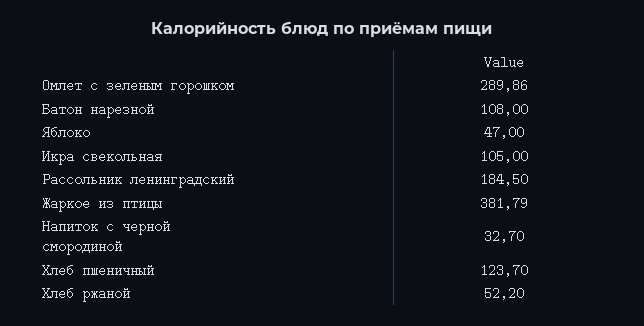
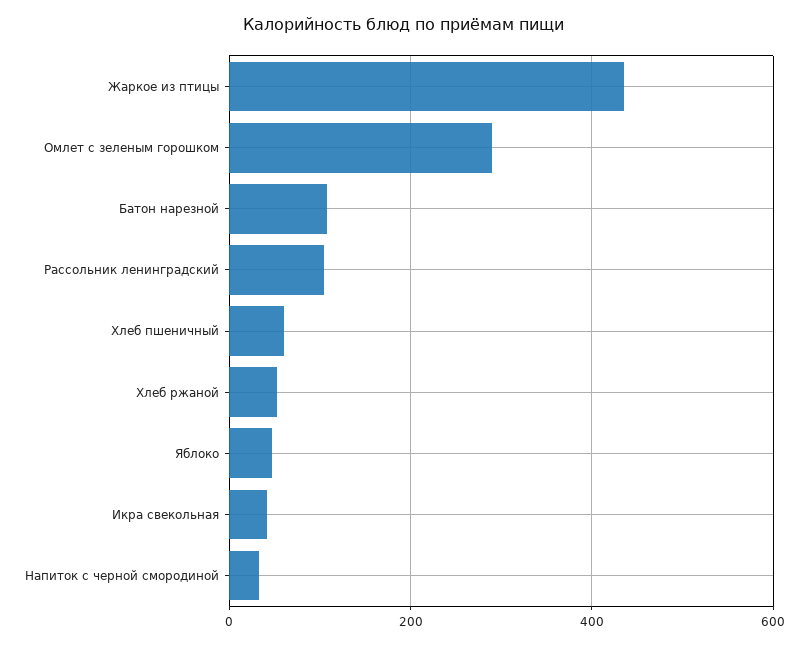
  {
    "Омлет с зеленым горошком": 289.86,
    "Батон нарезной": 108,
    "Яблоко": 47,
-   "Икра свекольная": 105,
+   "Икра свекольная": 40,
-   "Рассольник ленинградский": 184.5,
+   "Рассольник ленинградский": 100,
-   "Жаркое из птицы": 381.79,
+   "Жаркое из птицы": 440,
    "Напиток с черной смородиной": 32.7,
-   "Хлеб пшеничный": 123.7,
+   "Хлеб пшеничный": 60,
    "Хлеб ржаной": 52.2
  }

